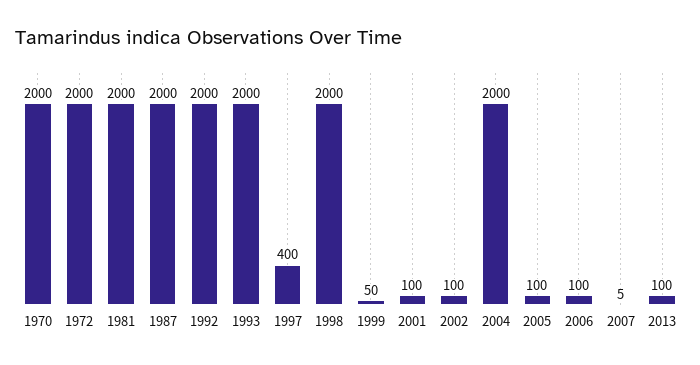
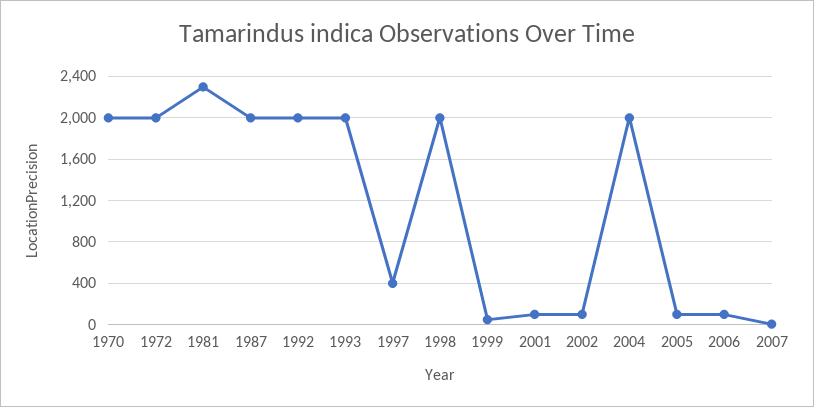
  {
    "1970": 2000,
    "1972": 2000,
-   "1981": 2000,
+   "1981": 2300,
    "1987": 2000,
    "1992": 2000,
    "1993": 2000,
    "1997": 400,
    "1998": 2000,
    "1999": 50,
    "2001": 100,
    "2002": 100,
    "2004": 2000,
    "2005": 100,
    "2006": 100,
-   "2007": 5,
+   "2007": 5
-   "2013": 100
  }

